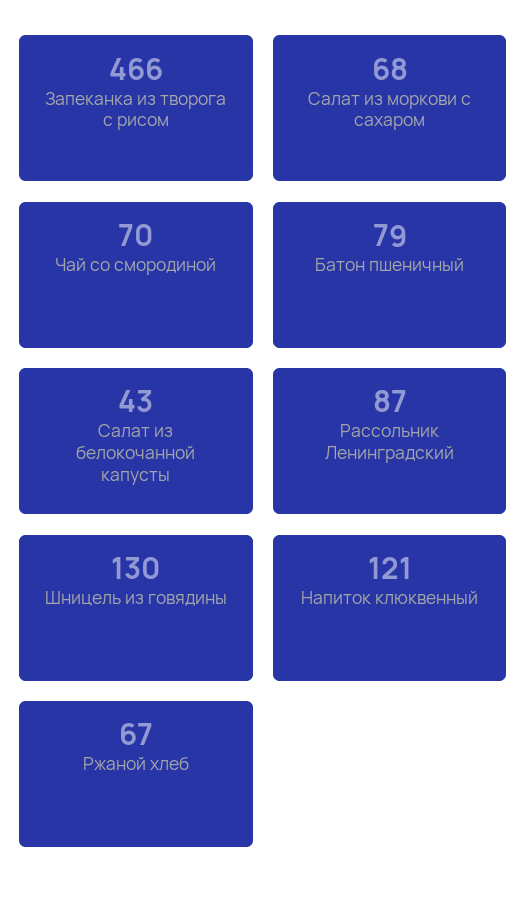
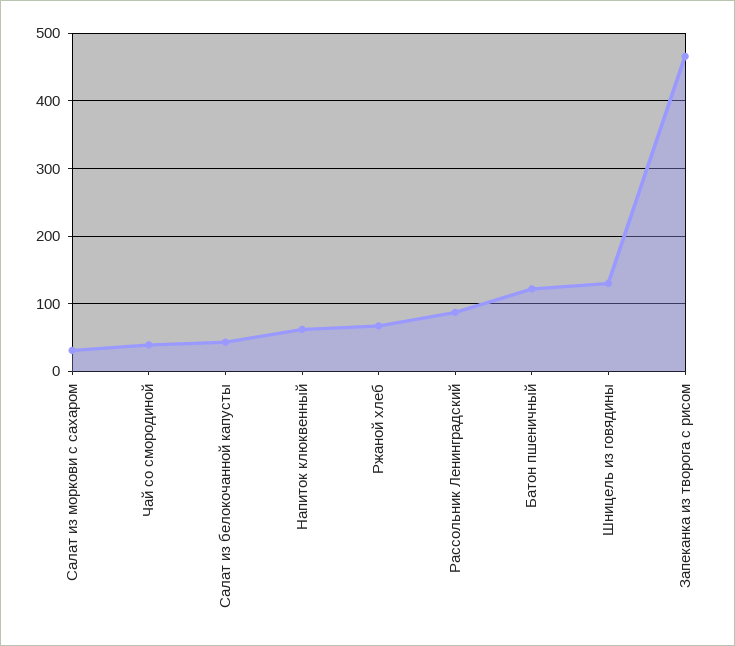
  {
    "Запеканка из творога с рисом": 466,
-   "Салат из моркови с сахаром": 68,
+   "Салат из моркови с сахаром": 30,
-   "Чай со смородиной": 70,
+   "Чай со смородиной": 40,
-   "Батон пшеничный": 79,
+   "Батон пшеничный": 120,
    "Салат из белокочанной капусты": 43,
    "Рассольник Ленинградский": 87,
    "Шницель из говядины": 130,
-   "Напиток клюквенный": 121,
+   "Напиток клюквенный": 60,
    "Ржаной хлеб": 67
  }

